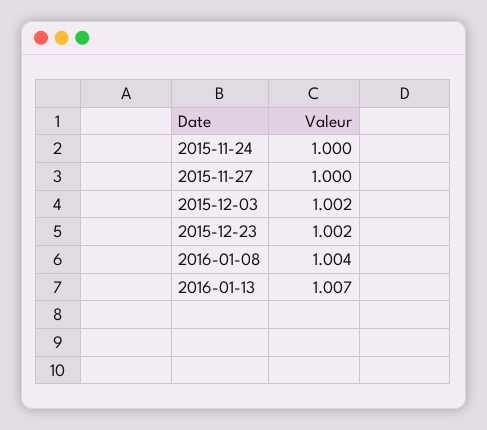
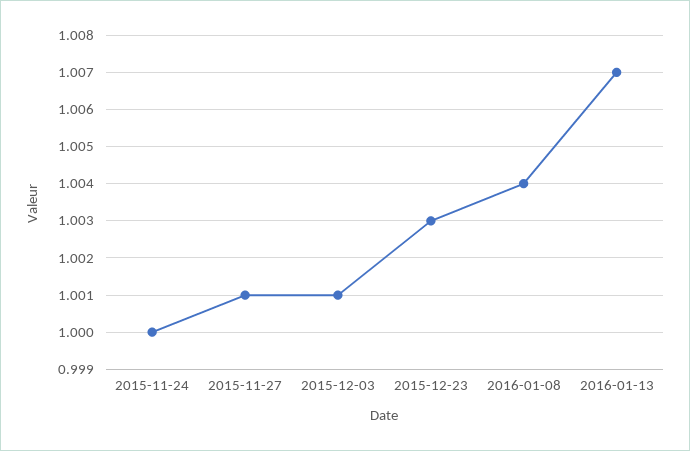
  {
    "2015-11-24": 1,
-   "2015-11-27": 1,
+   "2015-11-27": 1.001,
-   "2015-12-03": 1.002,
+   "2015-12-03": 1.001,
-   "2015-12-23": 1.002,
+   "2015-12-23": 1.003,
    "2016-01-08": 1.004,
    "2016-01-13": 1.007
  }

